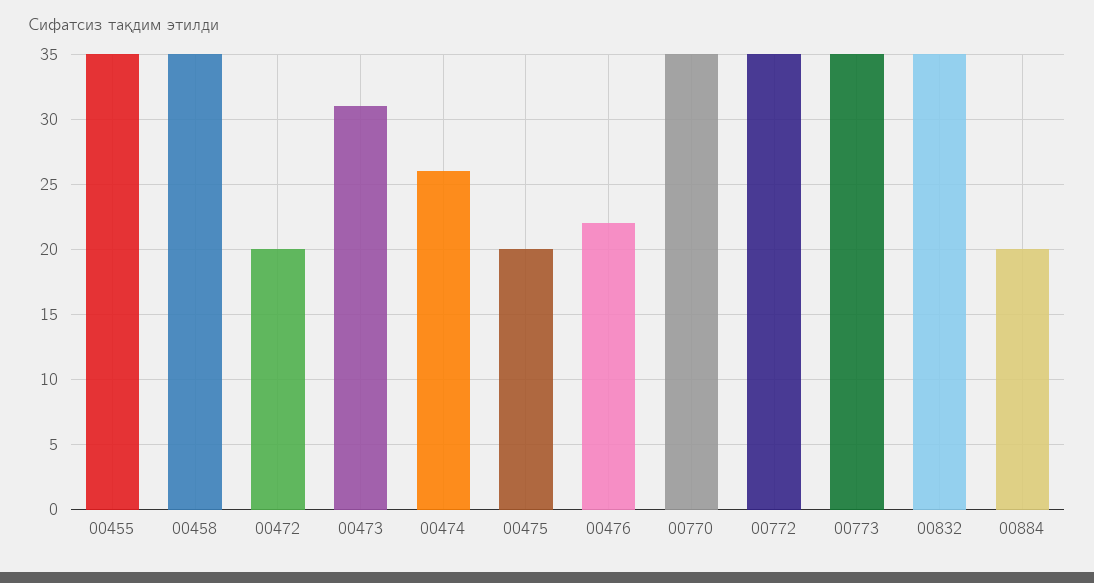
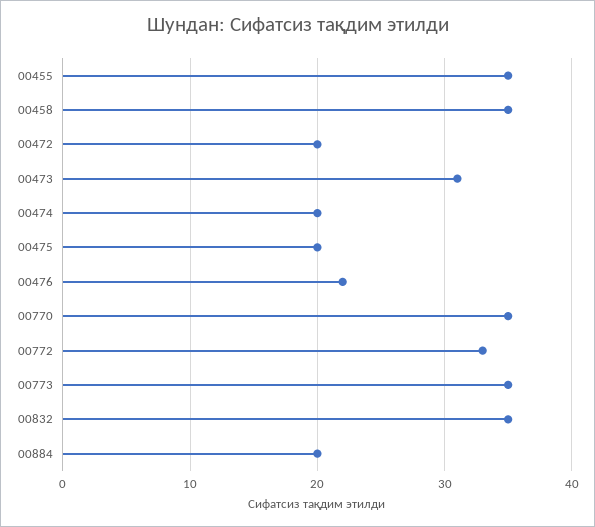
  {
    "00455": 35,
    "00458": 35,
    "00472": 20,
    "00473": 31,
-   "00474": 26,
+   "00474": 20,
    "00475": 20,
    "00476": 22,
    "00770": 35,
-   "00772": 35,
+   "00772": 33,
    "00773": 35,
    "00832": 35,
    "00884": 20
  }

